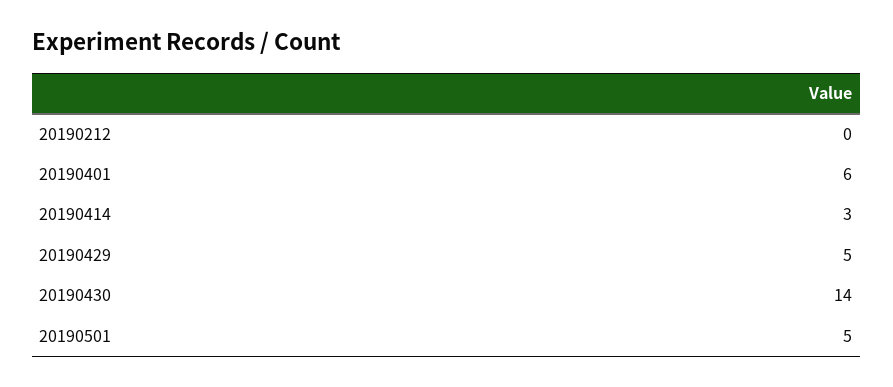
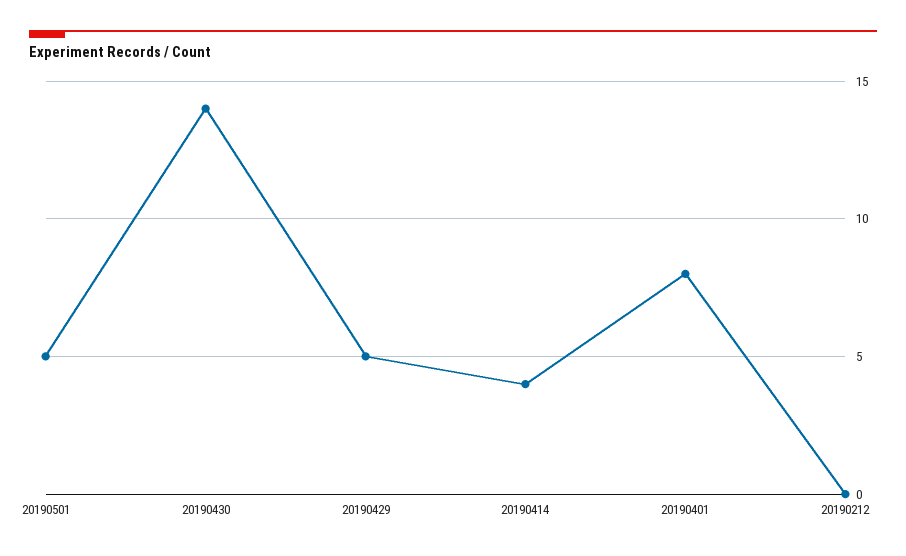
  {
    "20190212": 0,
-   "20190401": 6,
+   "20190401": 8,
-   "20190414": 3,
+   "20190414": 4,
    "20190429": 5,
    "20190430": 14,
    "20190501": 5
  }

